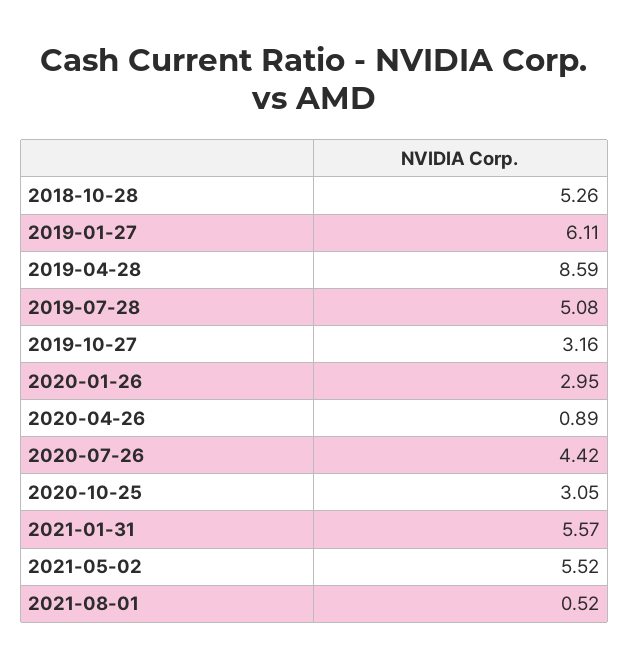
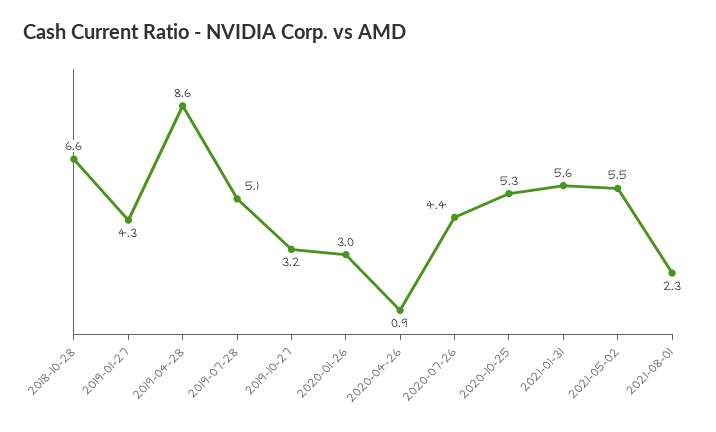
  {
-   "2018-10-28": 5.26,
+   "2018-10-28": 6.6,
-   "2019-01-27": 6.11,
+   "2019-01-27": 4.3,
    "2019-04-28": 8.59,
    "2019-07-28": 5.08,
    "2019-10-27": 3.16,
    "2020-01-26": 2.95,
    "2020-04-26": 0.89,
    "2020-07-26": 4.42,
-   "2020-10-25": 3.05,
+   "2020-10-25": 5.3,
    "2021-01-31": 5.57,
    "2021-05-02": 5.52,
-   "2021-08-01": 0.52
+   "2021-08-01": 2.3
  }

